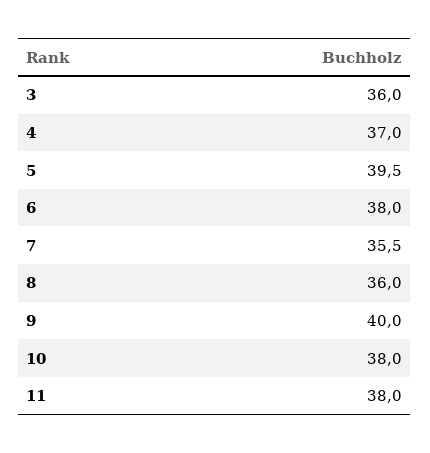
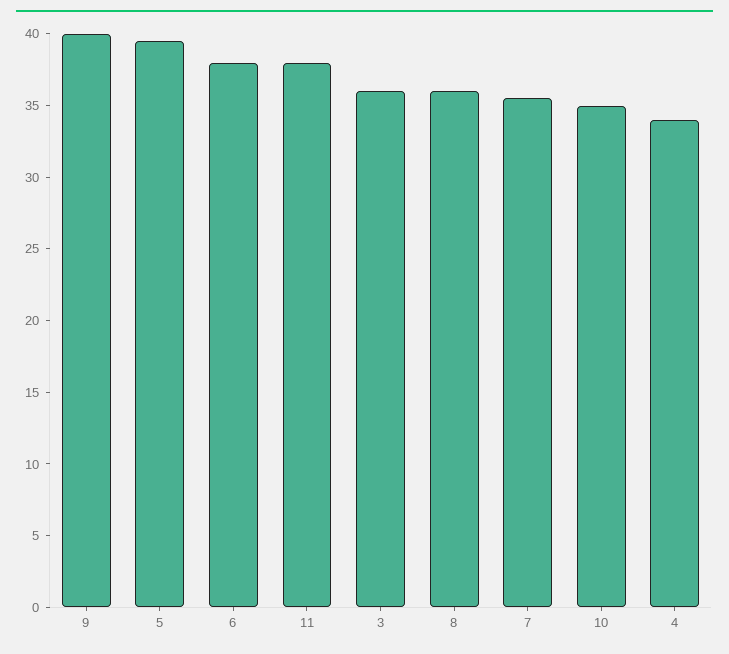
  {
    "3": 36,
-   "4": 37,
+   "4": 34,
    "5": 39.5,
    "6": 38,
    "7": 35.5,
    "8": 36,
    "9": 40,
-   "10": 38,
+   "10": 35,
    "11": 38
  }

